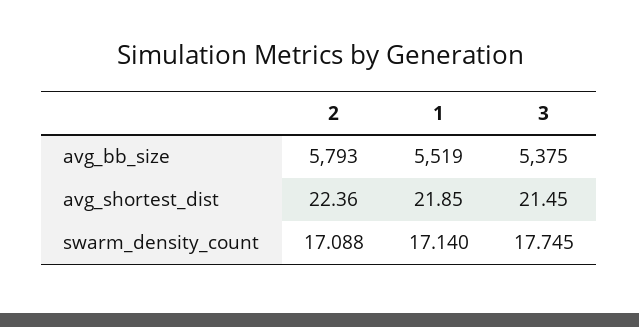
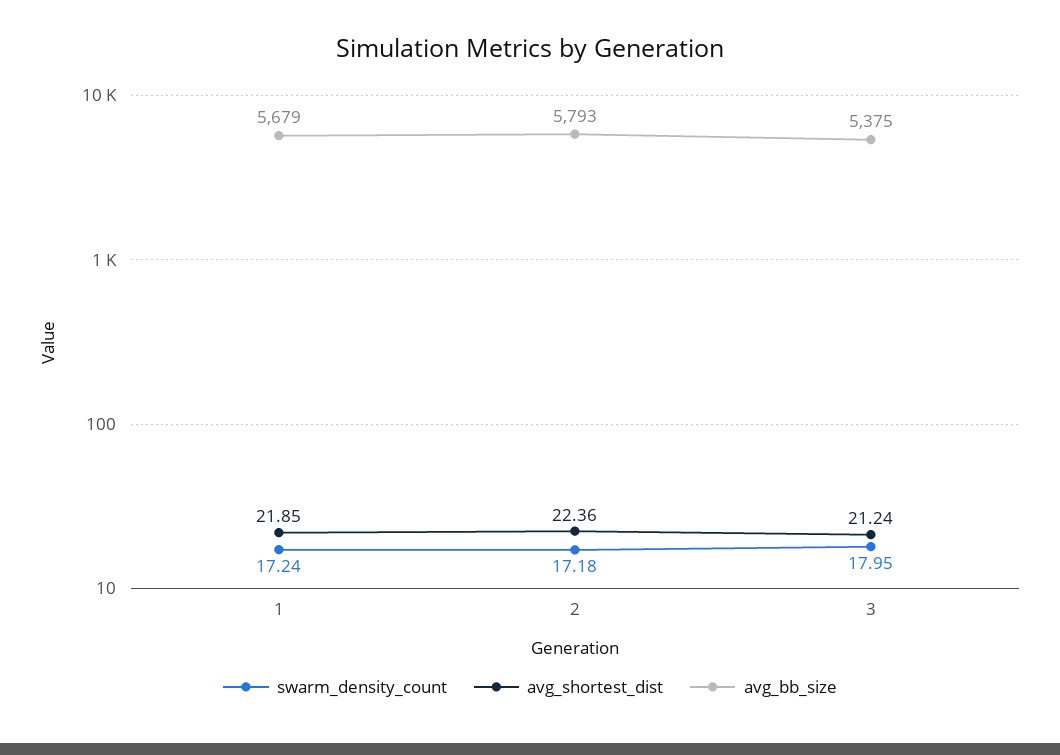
  {
    "avg_bb_size": {
      "2": 5793,
-     "1": 5519,
+     "1": 5679,
      "3": 5375
    },
    "avg_shortest_dist": {
      "2": 22.36,
      "1": 21.85,
-     "3": 21.45
+     "3": 21.24
    },
    "swarm_density_count": {
-     "2": 17.088,
+     "2": 17.18,
-     "1": 17.14,
+     "1": 17.24,
-     "3": 17.745
+     "3": 17.95
    }
  }

